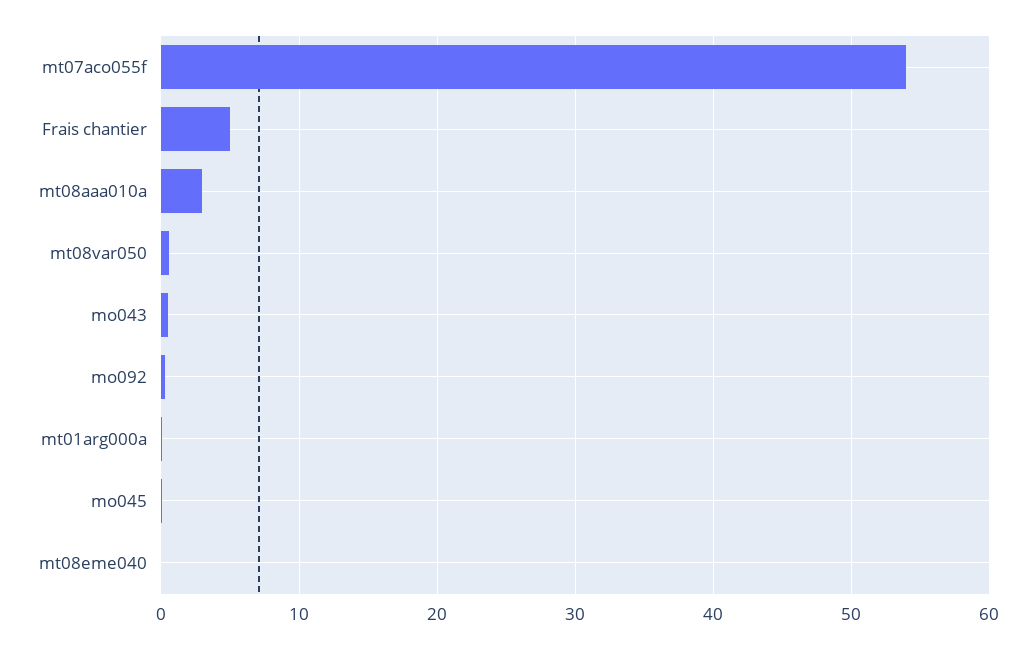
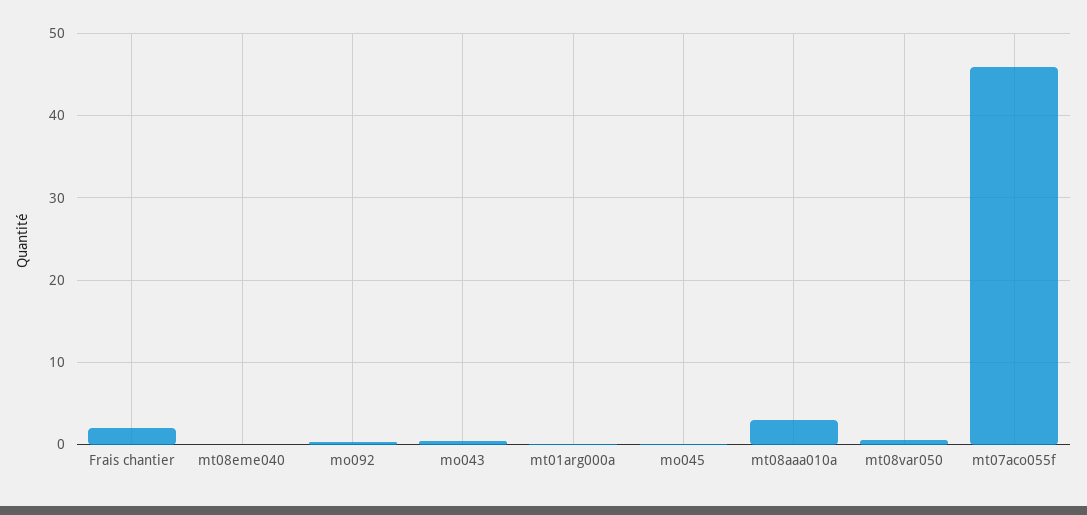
  {
-   "mt07aco055f": 54,
+   "mt07aco055f": 46,
-   "Frais chantier": 5,
+   "Frais chantier": 2,
    "mt08aaa010a": 3,
    "mt08var050": 1,
    "mo043": 1,
    "mo092": 0,
    "mt01arg000a": 0,
    "mo045": 0,
    "mt08eme040": 0
  }

